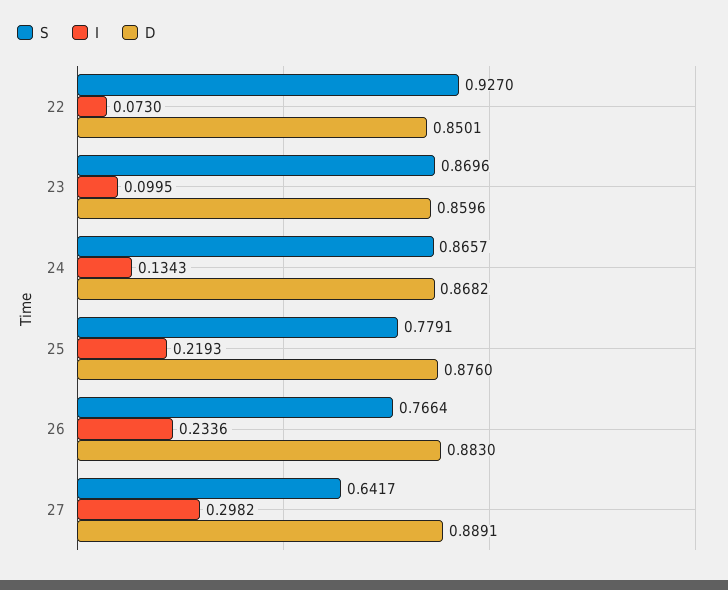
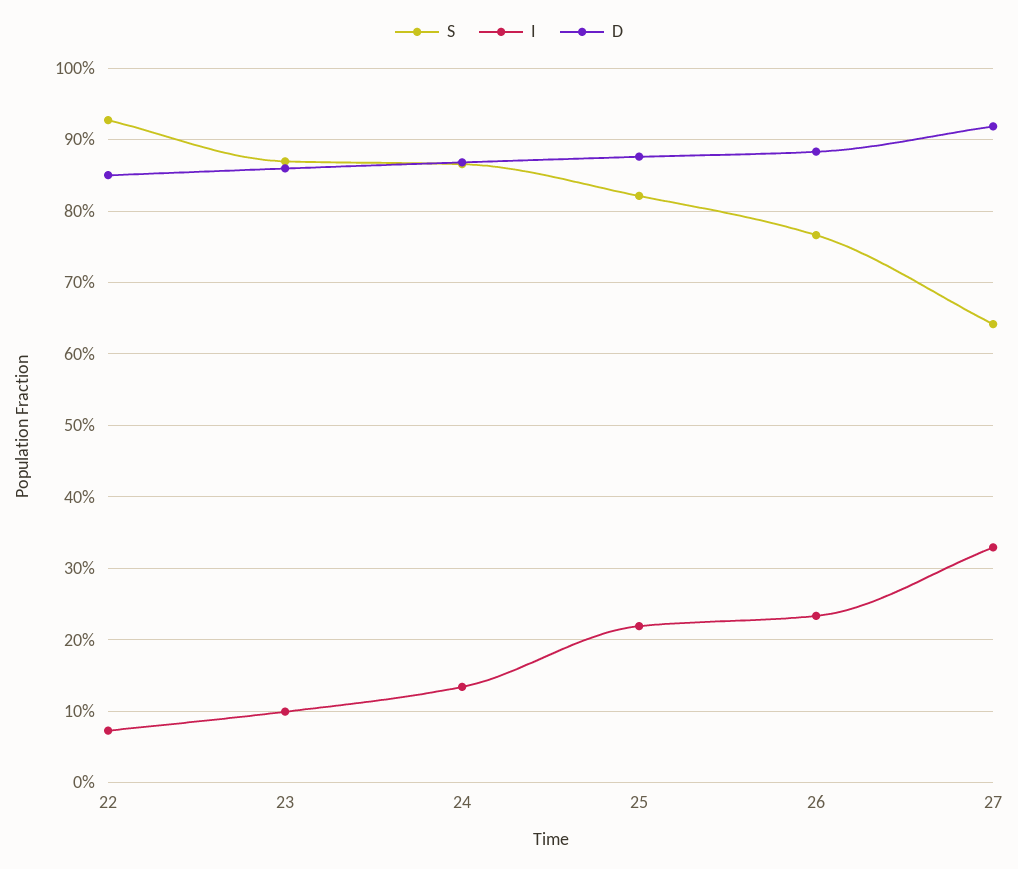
  {
    "S": {
      "22": 0.927,
      "23": 0.8696,
      "24": 0.8657,
-     "25": 0.7791,
+     "25": 0.82,
      "26": 0.7664,
      "27": 0.6417
    },
    "I": {
      "22": 0.073,
      "23": 0.0995,
      "24": 0.1343,
      "25": 0.2193,
      "26": 0.2336,
-     "27": 0.2982
+     "27": 0.33
    },
    "D": {
      "22": 0.8501,
      "23": 0.8596,
      "24": 0.8682,
      "25": 0.876,
      "26": 0.883,
-     "27": 0.8891
+     "27": 0.92
    }
  }

